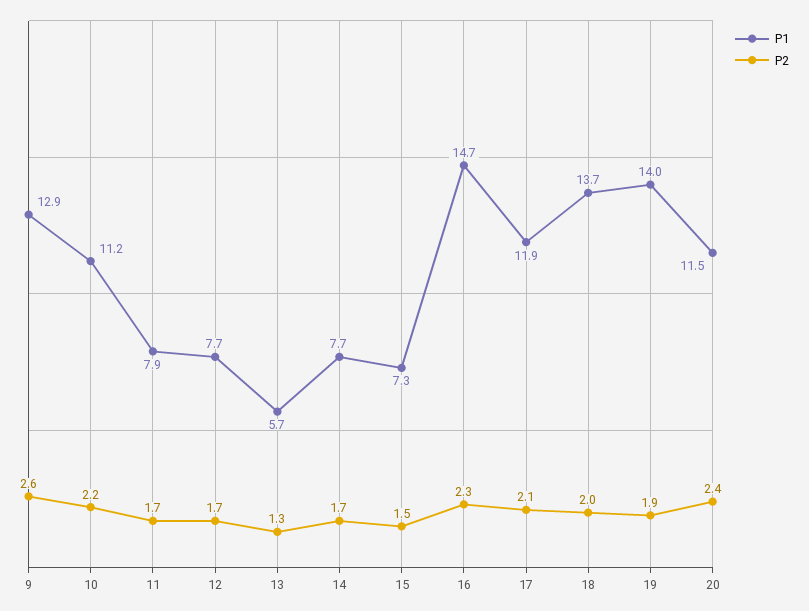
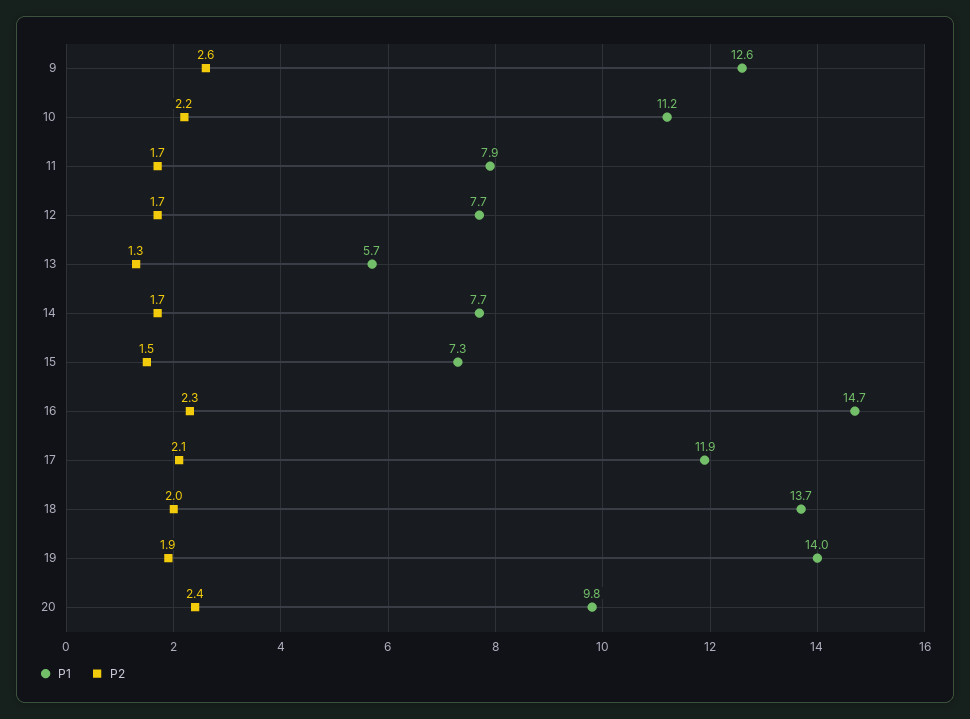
  {
    "P1": {
-     "9": 12.9,
+     "9": 12.6,
      "10": 11.2,
      "11": 7.9,
      "12": 7.7,
      "13": 5.7,
      "14": 7.7,
      "15": 7.3,
      "16": 14.7,
      "17": 11.9,
      "18": 13.7,
      "19": 14,
-     "20": 11.5
+     "20": 9.8
    },
    "P2": {
      "9": 2.6,
      "10": 2.2,
      "11": 1.7,
      "12": 1.7,
      "13": 1.3,
      "14": 1.7,
      "15": 1.5,
      "16": 2.3,
      "17": 2.1,
      "18": 2,
      "19": 1.9,
      "20": 2.4
    }
  }

